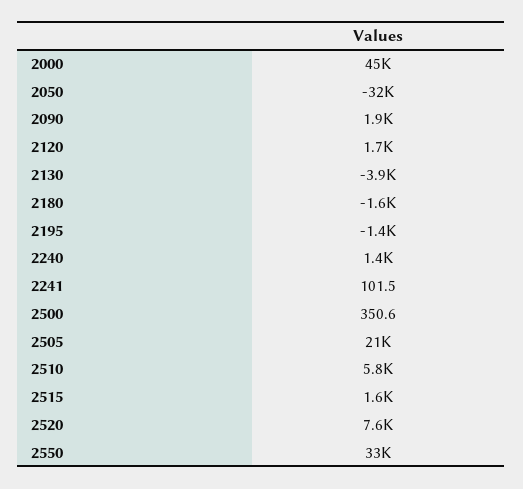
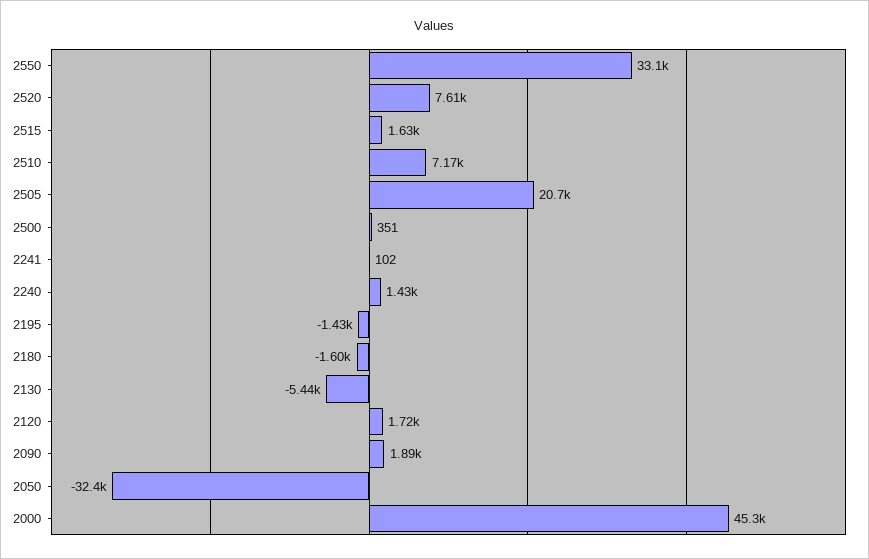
  {
    "2000": 45300,
    "2050": -32400,
    "2090": 1890,
    "2120": 1720,
-   "2130": -3900,
+   "2130": -5440,
    "2180": -1600,
    "2195": -1430,
    "2240": 1430,
    "2241": 101.5,
    "2500": 350.6,
    "2505": 20700,
-   "2510": 5800,
+   "2510": 7170,
    "2515": 1630,
    "2520": 7610,
    "2550": 33100
  }

